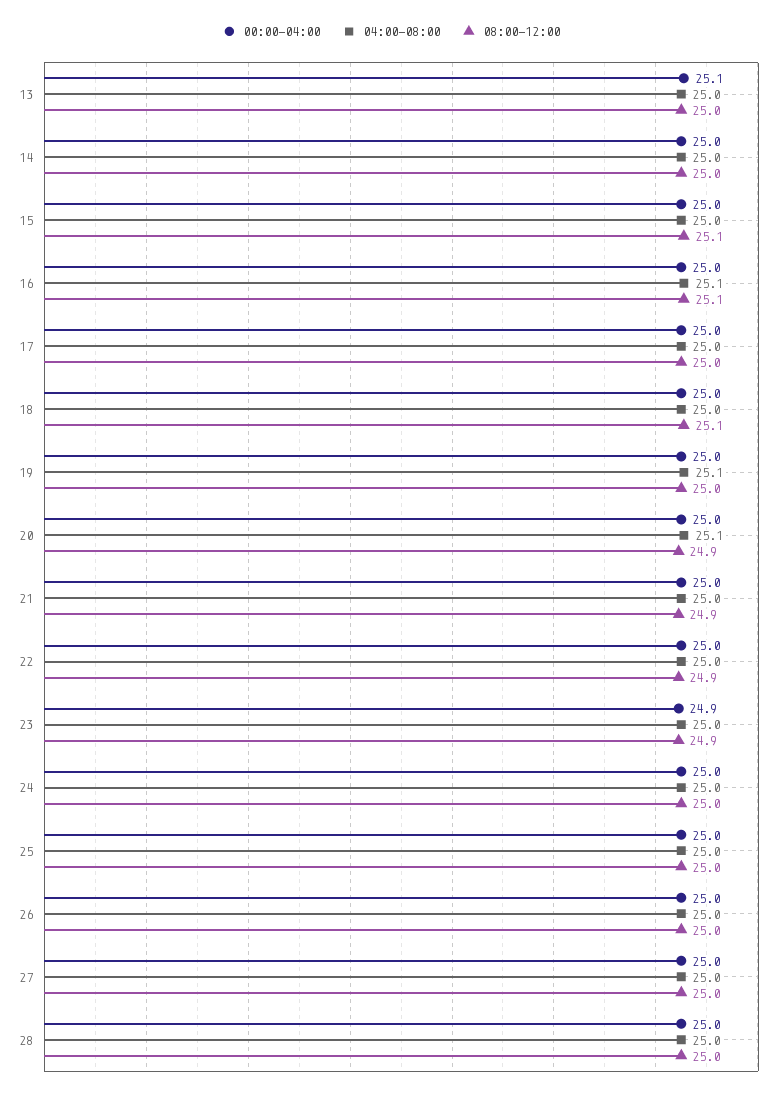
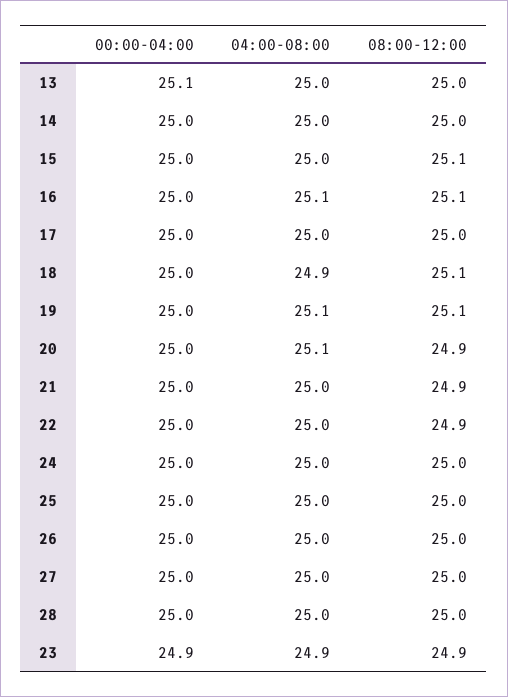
  {
    "00:00-04:00": {
      "13": 25.1,
      "14": 25,
      "15": 25,
      "16": 25,
      "17": 25,
      "18": 25,
      "19": 25,
      "20": 25,
      "21": 25,
      "22": 25,
      "23": 24.9,
      "24": 25,
      "25": 25,
      "26": 25,
      "27": 25,
      "28": 25
    },
    "04:00-08:00": {
      "13": 25,
      "14": 25,
      "15": 25,
      "16": 25.1,
      "17": 25,
-     "18": 25,
+     "18": 24.9,
      "19": 25.1,
      "20": 25.1,
      "21": 25,
      "22": 25,
-     "23": 25,
+     "23": 24.9,
      "24": 25,
      "25": 25,
      "26": 25,
      "27": 25,
      "28": 25
    },
    "08:00-12:00": {
      "13": 25,
      "14": 25,
      "15": 25.1,
      "16": 25.1,
      "17": 25,
      "18": 25.1,
-     "19": 25,
+     "19": 25.1,
      "20": 24.9,
      "21": 24.9,
      "22": 24.9,
      "23": 24.9,
      "24": 25,
      "25": 25,
      "26": 25,
      "27": 25,
      "28": 25
    }
  }

